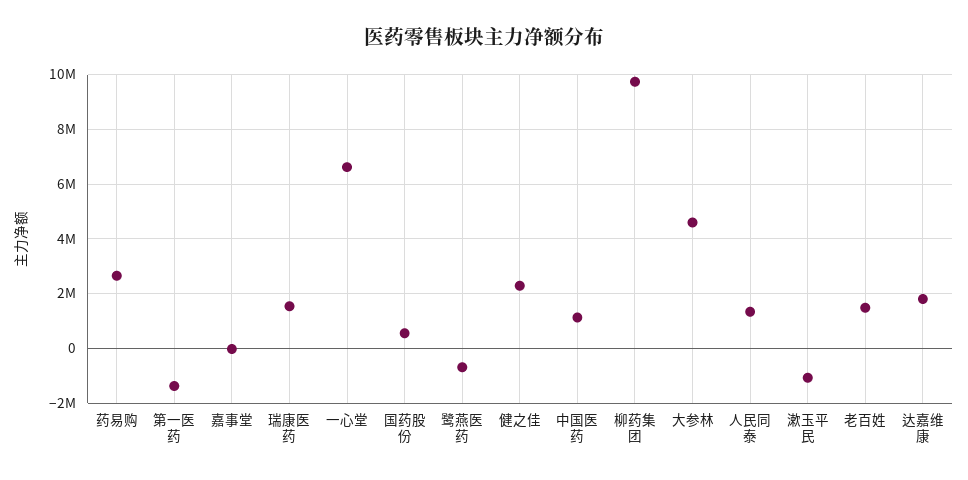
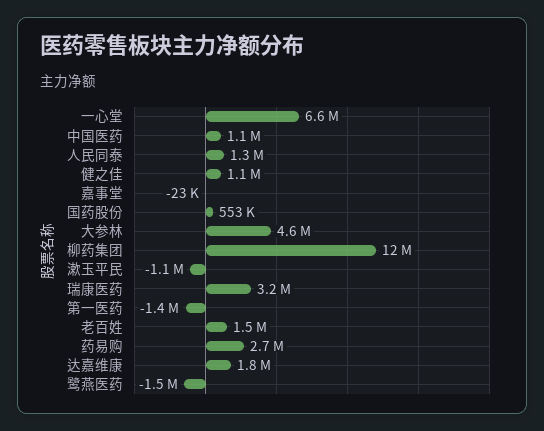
  {
    "药易购": 2700000,
    "第一医药": -1400000,
    "嘉事堂": -23000,
-   "瑞康医药": 1500000,
+   "瑞康医药": 3200000,
    "一心堂": 6600000,
    "国药股份": 553000,
-   "鹭燕医药": -750000,
+   "鹭燕医药": -1500000,
-   "健之佳": 2250000,
+   "健之佳": 1100000,
    "中国医药": 1100000,
-   "柳药集团": 9750000,
+   "柳药集团": 12000000,
    "大参林": 4600000,
    "人民同泰": 1300000,
    "漱玉平民": -1100000,
    "老百姓": 1500000,
    "达嘉维康": 1800000
  }

